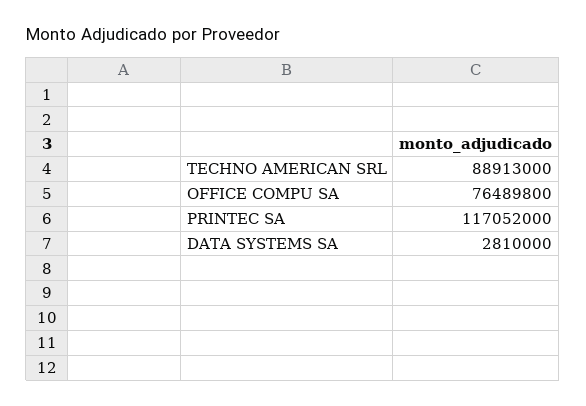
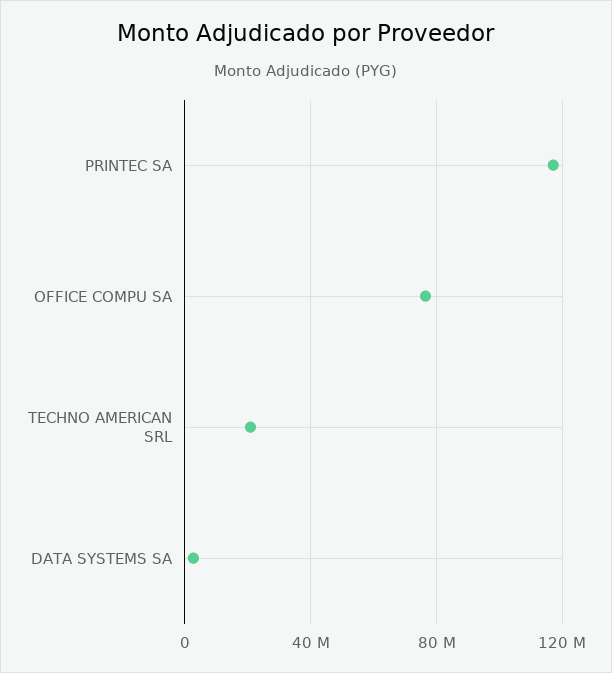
  {
-   "TECHNO AMERICAN SRL": 88913000,
+   "TECHNO AMERICAN SRL": 20000000,
    "OFFICE COMPU SA": 76489800,
    "PRINTEC SA": 117052000,
    "DATA SYSTEMS SA": 2810000
  }

